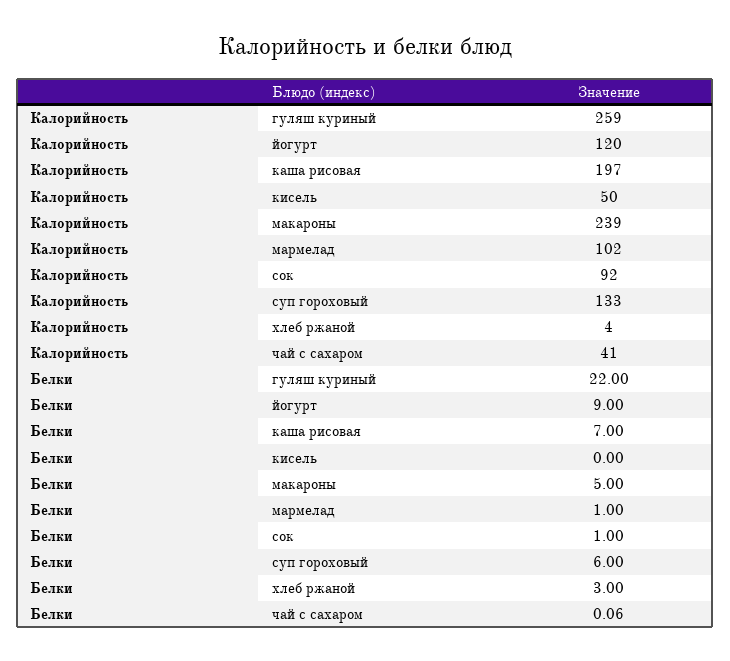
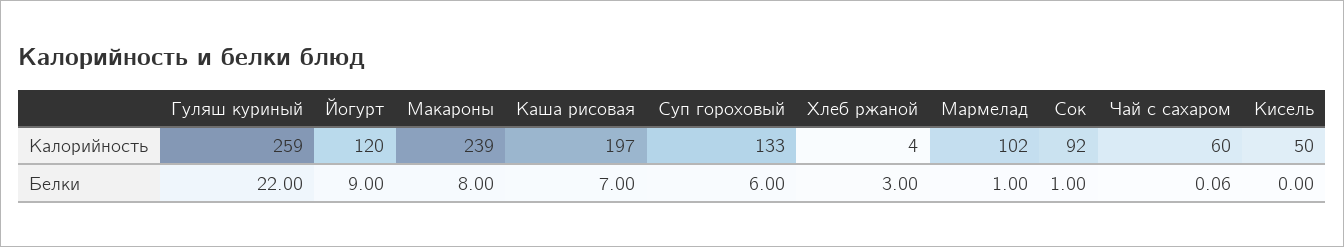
  {
    "Калорийность": {
      "гуляш куриный": 259,
      "йогурт": 120,
      "каша рисовая": 197,
      "кисель": 50,
      "макароны": 239,
      "мармелад": 102,
      "сок": 92,
      "суп гороховый": 133,
      "хлеб ржаной": 4,
-     "чай с сахаром": 41
+     "чай с сахаром": 60
    },
    "Белки": {
      "гуляш куриный": 22,
      "йогурт": 9,
      "каша рисовая": 7,
      "кисель": 0,
-     "макароны": 5,
+     "макароны": 8,
      "мармелад": 1,
      "сок": 1,
      "суп гороховый": 6,
      "хлеб ржаной": 3,
      "чай с сахаром": 0.06
    }
  }

